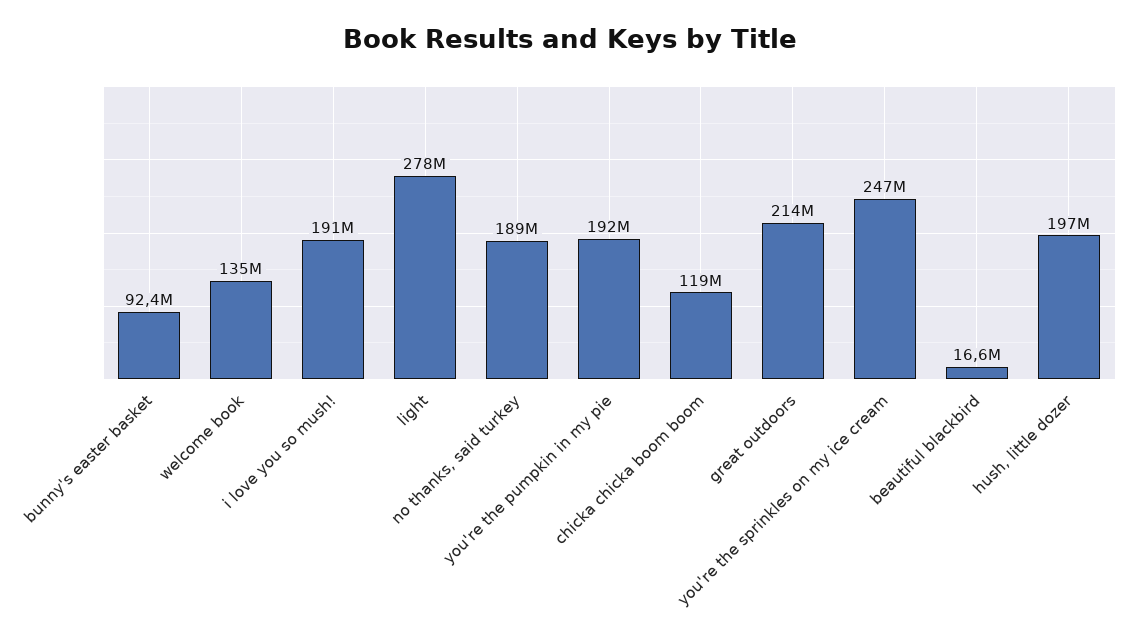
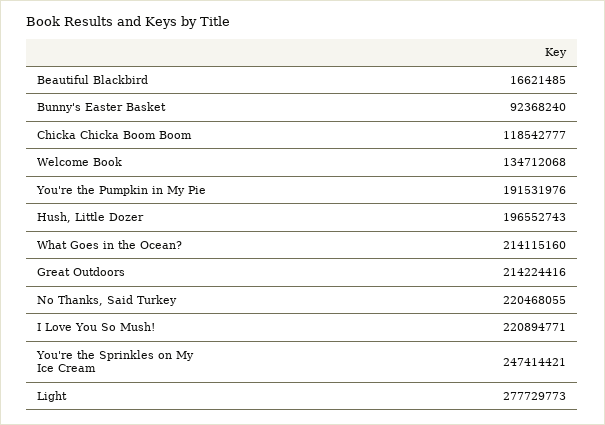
  {
    "bunny's easter basket": 92368240,
    "welcome book": 134712068,
-   "i love you so mush!": 191000000,
+   "i love you so mush!": 220894771,
    "light": 277729773,
-   "no thanks, said turkey": 189000000,
+   "no thanks, said turkey": 220468055,
    "you're the pumpkin in my pie": 191531976,
    "chicka chicka boom boom": 118542777,
    "great outdoors": 214224416,
    "you're the sprinkles on my ice cream": 247414421,
    "beautiful blackbird": 16621485,
-   "hush, little dozer": 196552743
+   "hush, little dozer": 196552743,
+   "What Goes in the Ocean?": 214115160
  }

